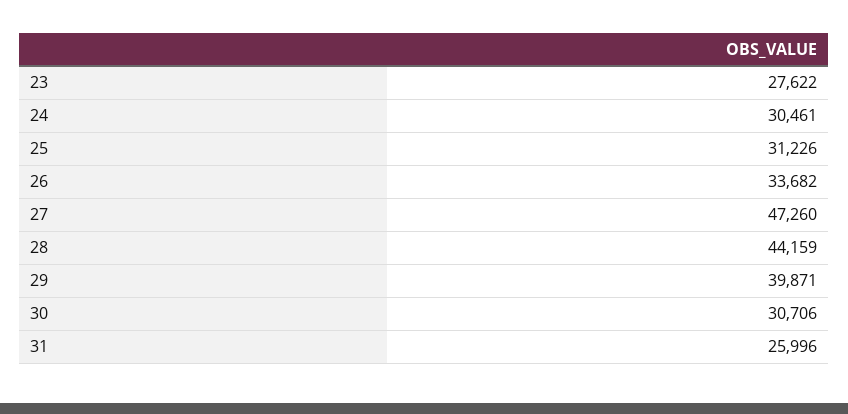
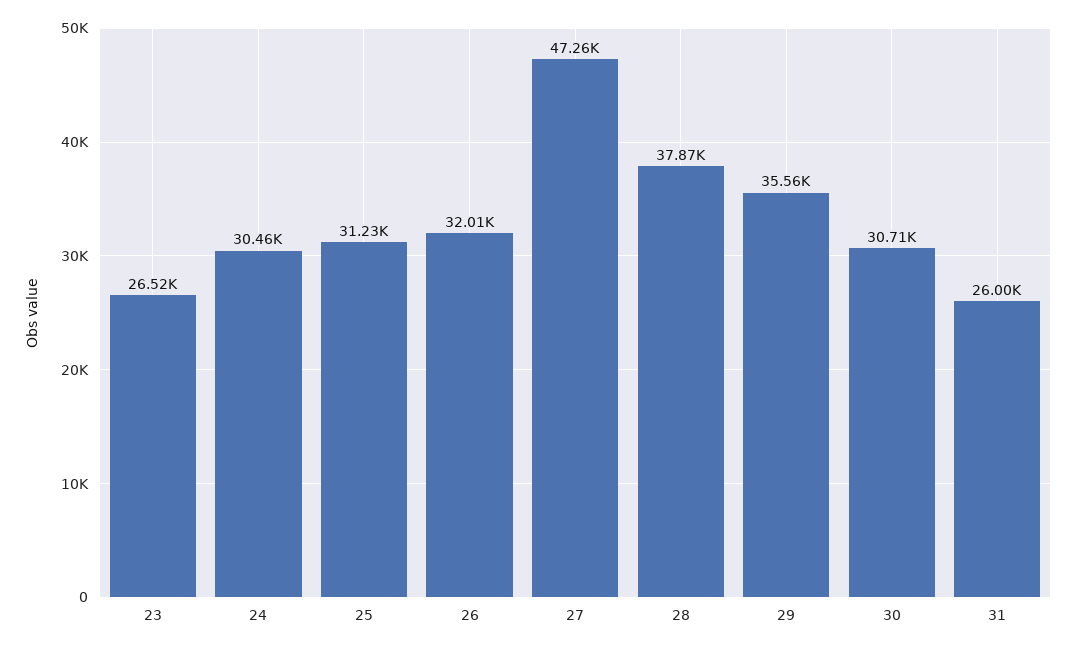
  {
-   "23": 27622,
+   "23": 26520,
    "24": 30461,
    "25": 31226,
-   "26": 33682,
+   "26": 32010,
    "27": 47260,
-   "28": 44159,
+   "28": 37870,
-   "29": 39871,
+   "29": 35560,
    "30": 30706,
    "31": 25996
  }

